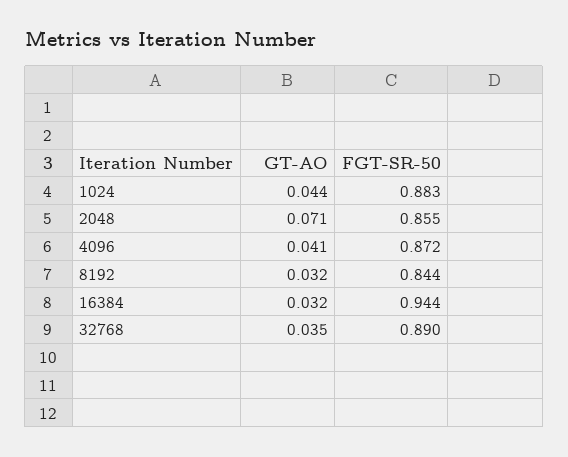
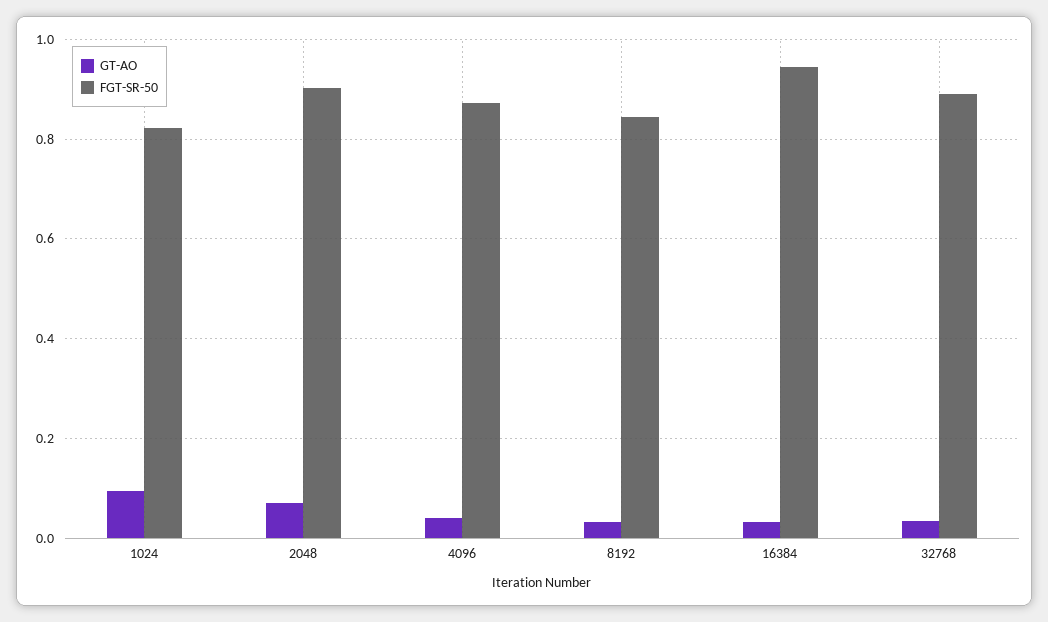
  {
    "GT-AO": {
-     "1024": 0.044,
+     "1024": 0.1,
      "2048": 0.071,
      "4096": 0.041,
      "8192": 0.032,
      "16384": 0.032,
      "32768": 0.035
    },
    "FGT-SR-50": {
-     "1024": 0.883,
+     "1024": 0.82,
-     "2048": 0.855,
+     "2048": 0.9,
      "4096": 0.872,
      "8192": 0.844,
      "16384": 0.944,
      "32768": 0.89
    }
  }

